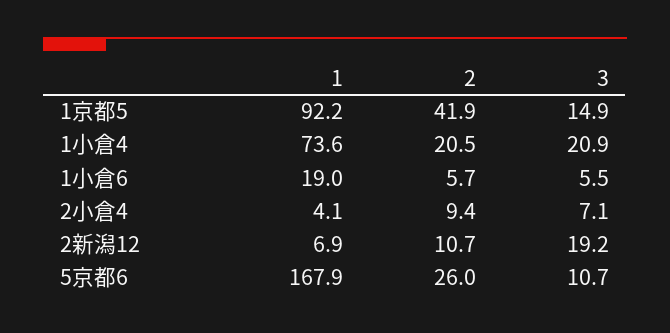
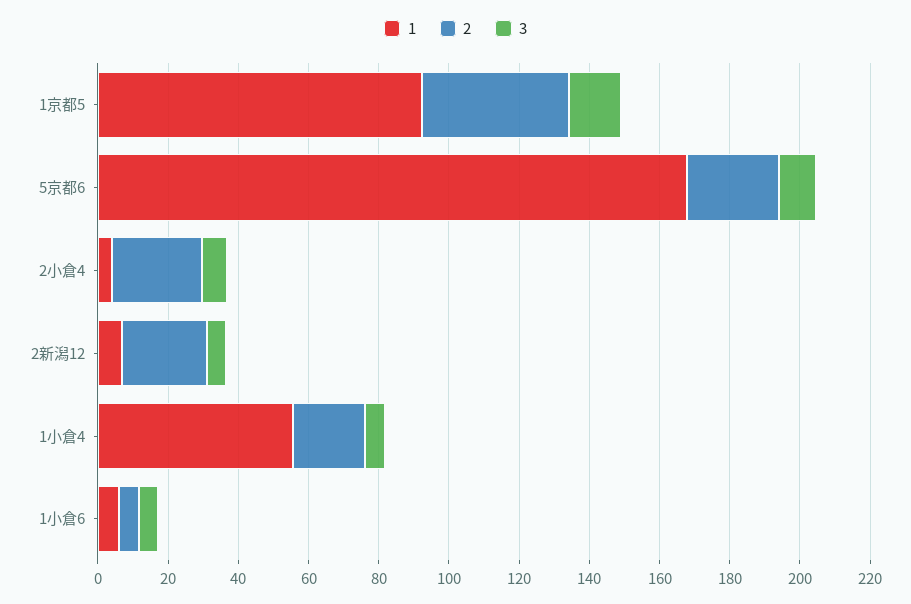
  {
    "1": {
      "1京都5": 92.2,
-     "1小倉4": 73.6,
+     "1小倉4": 55,
-     "1小倉6": 19,
+     "1小倉6": 5,
      "2小倉4": 4.1,
      "2新潟12": 6.9,
      "5京都6": 167.9
    },
    "2": {
      "1京都5": 41.9,
      "1小倉4": 20.5,
      "1小倉6": 5.7,
-     "2小倉4": 9.4,
+     "2小倉4": 25,
-     "2新潟12": 10.7,
+     "2新潟12": 25,
      "5京都6": 26
    },
    "3": {
      "1京都5": 14.9,
-     "1小倉4": 20.9,
+     "1小倉4": 5,
      "1小倉6": 5.5,
      "2小倉4": 7.1,
-     "2新潟12": 19.2,
+     "2新潟12": 5,
      "5京都6": 10.7
    }
  }

